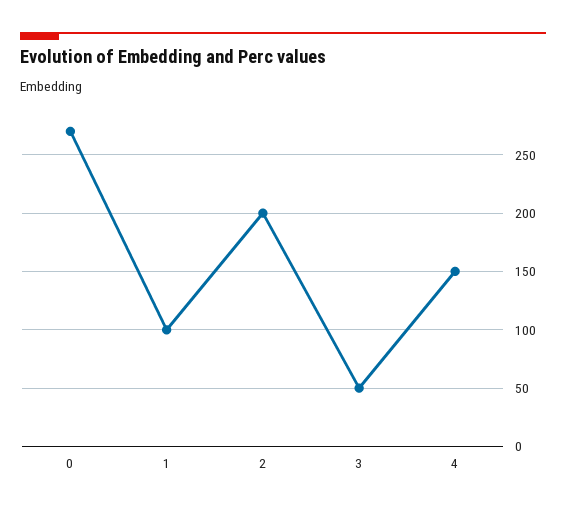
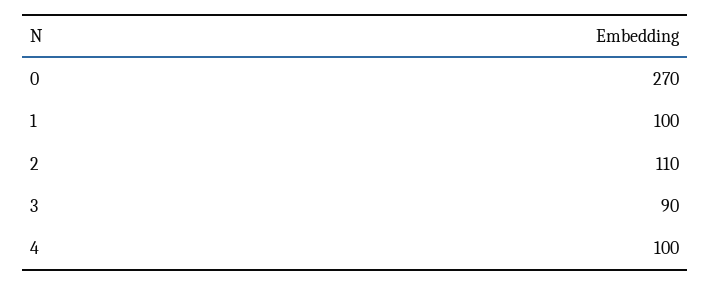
  {
    "0": 270,
    "1": 100,
-   "2": 200,
+   "2": 110,
-   "3": 50,
+   "3": 90,
-   "4": 150
+   "4": 100
  }

